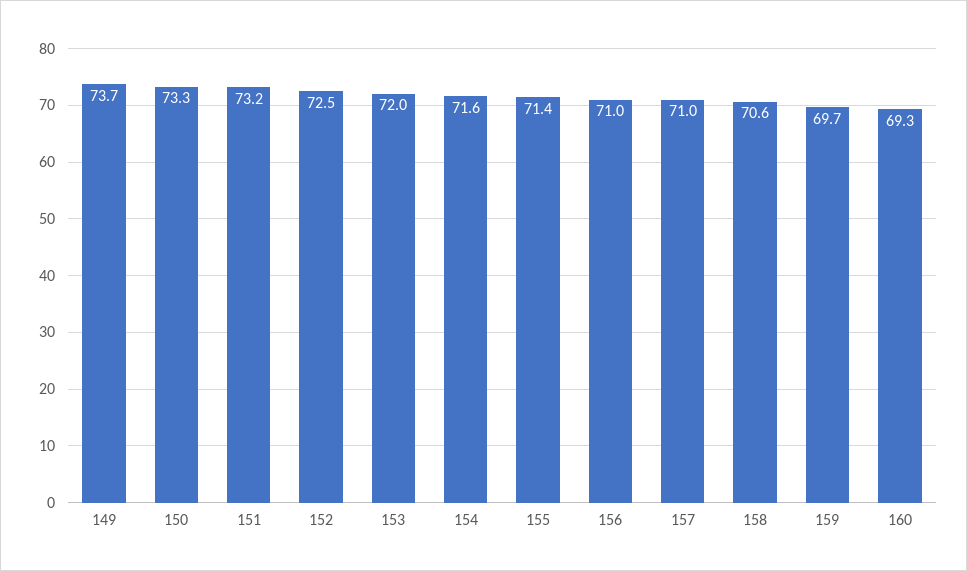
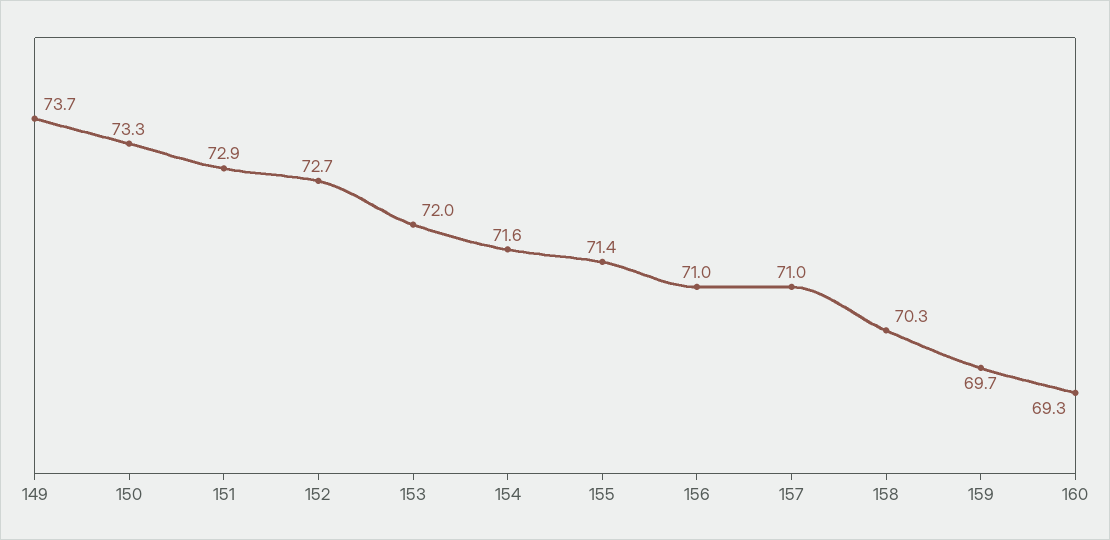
  {
    "149": 73.7,
    "150": 73.3,
-   "151": 73.2,
+   "151": 72.9,
-   "152": 72.5,
+   "152": 72.7,
    "153": 72,
    "154": 71.6,
    "155": 71.4,
    "156": 71,
    "157": 71,
-   "158": 70.6,
+   "158": 70.3,
    "159": 69.7,
    "160": 69.3
  }

